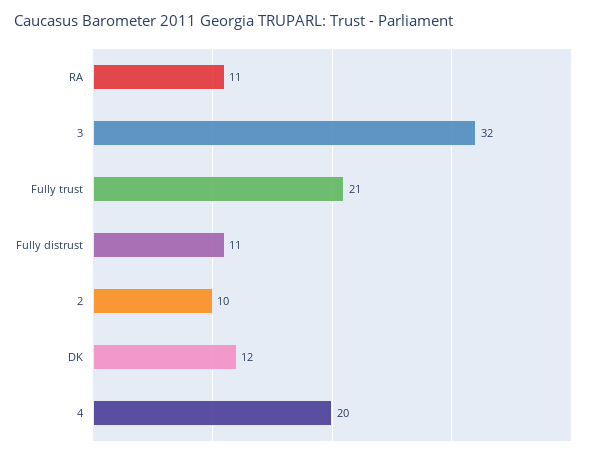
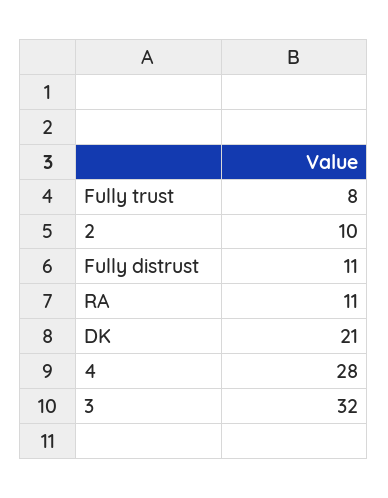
  {
    "RA": 11,
    "3": 32,
-   "Fully trust": 21,
+   "Fully trust": 8,
    "Fully distrust": 11,
    "2": 10,
-   "DK": 12,
+   "DK": 21,
-   "4": 20
+   "4": 28
  }

